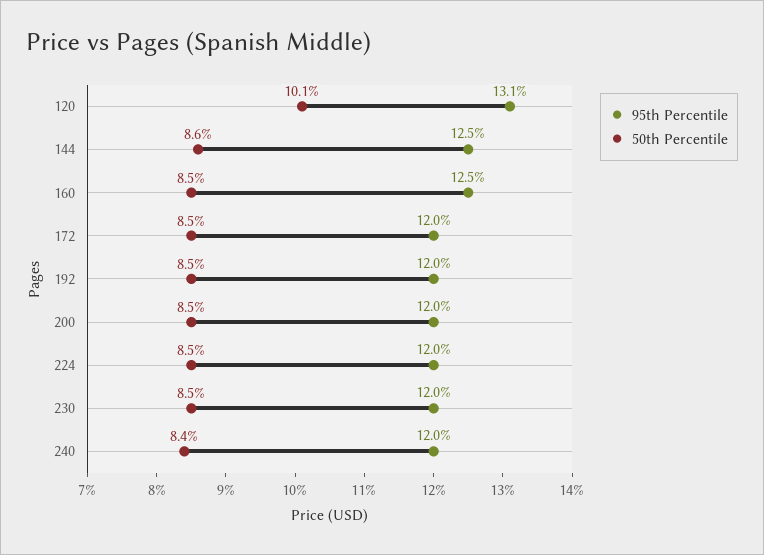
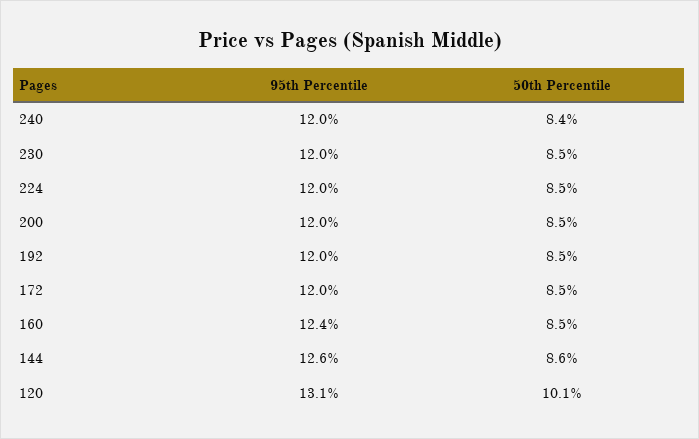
  {
    "95th Percentile": {
      "120": 13.1,
-     "144": 12.5,
+     "144": 12.6,
-     "160": 12.5,
+     "160": 12.4,
      "172": 12,
      "192": 12,
      "200": 12,
      "224": 12,
      "230": 12,
      "240": 12
    },
    "50th Percentile": {
      "120": 10.1,
      "144": 8.6,
      "160": 8.5,
      "172": 8.5,
      "192": 8.5,
      "200": 8.5,
      "224": 8.5,
      "230": 8.5,
      "240": 8.4
    }
  }

